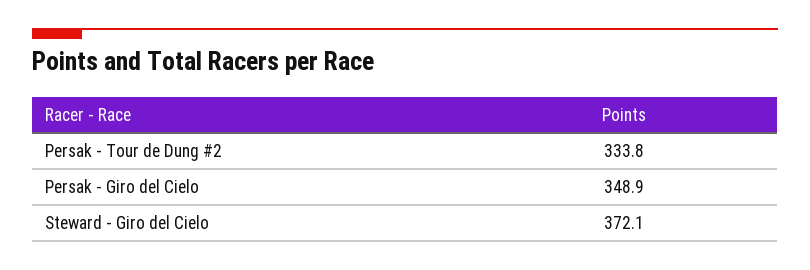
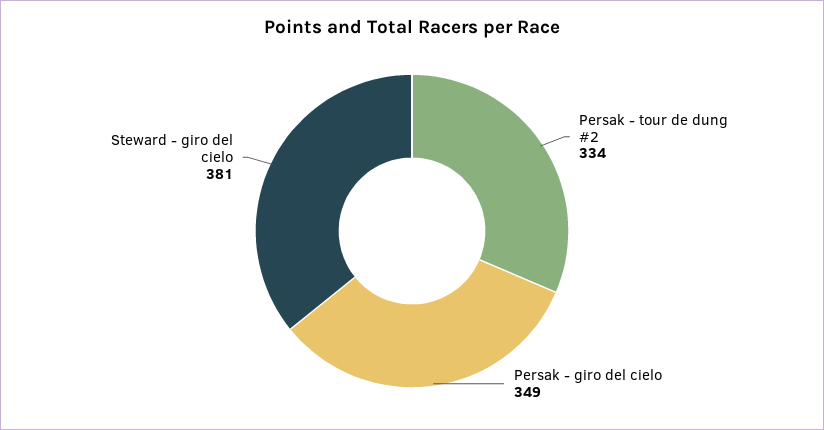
  {
    "Persak - Tour de Dung #2": 333.8,
    "Persak - Giro del Cielo": 348.9,
-   "Steward - Giro del Cielo": 372.1
+   "Steward - Giro del Cielo": 381
  }

